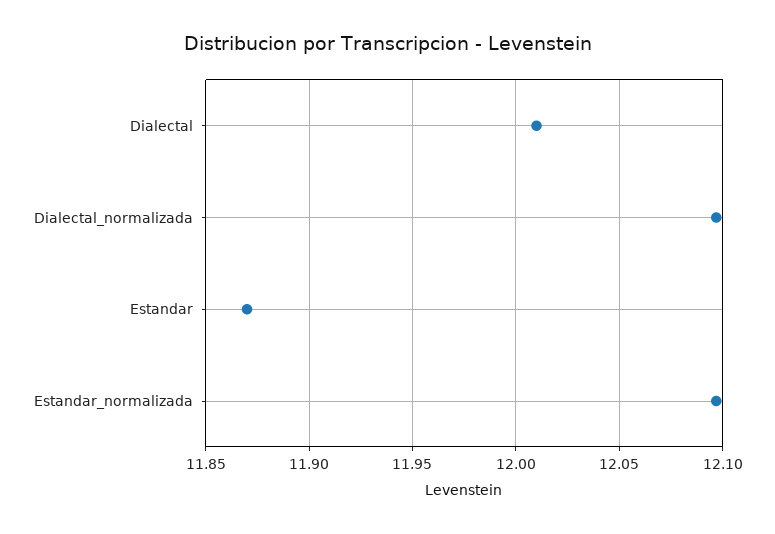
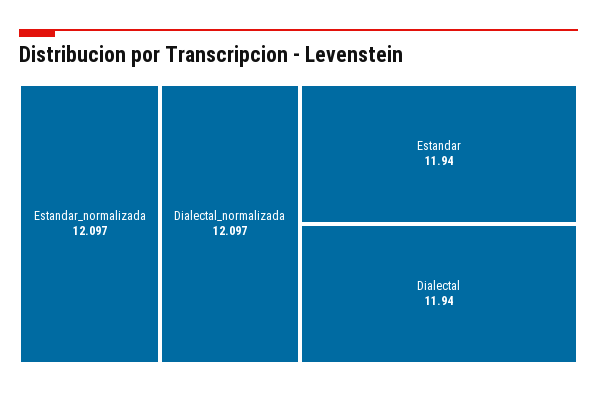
  {
-   "Dialectal": 12.01,
+   "Dialectal": 11.94,
    "Dialectal_normalizada": 12.097,
-   "Estandar": 11.87,
+   "Estandar": 11.94,
    "Estandar_normalizada": 12.097
  }

